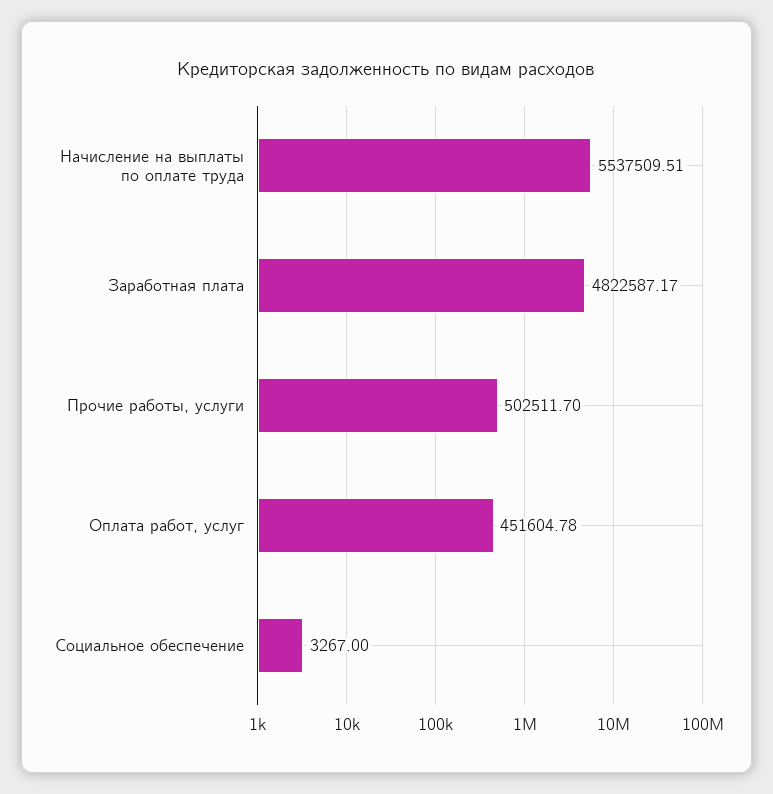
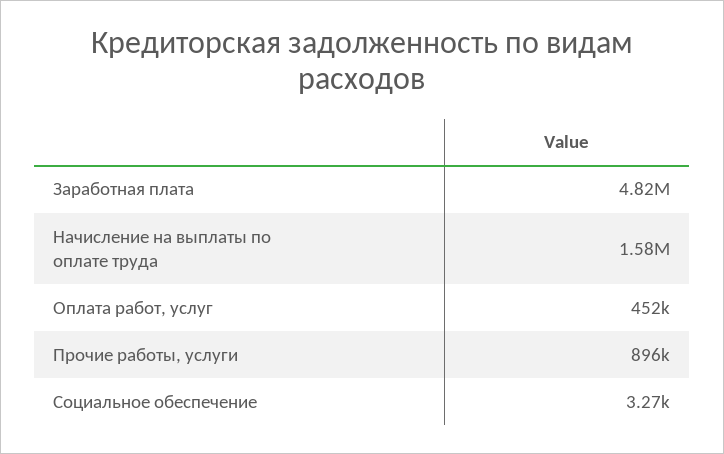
  {
-   "Начисление на выплаты по оплате труда": 5537509.51,
+   "Начисление на выплаты по оплате труда": 1580000,
    "Заработная плата": 4822587.17,
-   "Прочие работы, услуги": 502511.7,
+   "Прочие работы, услуги": 896000,
    "Оплата работ, услуг": 451604.78,
    "Социальное обеспечение": 3267
  }

